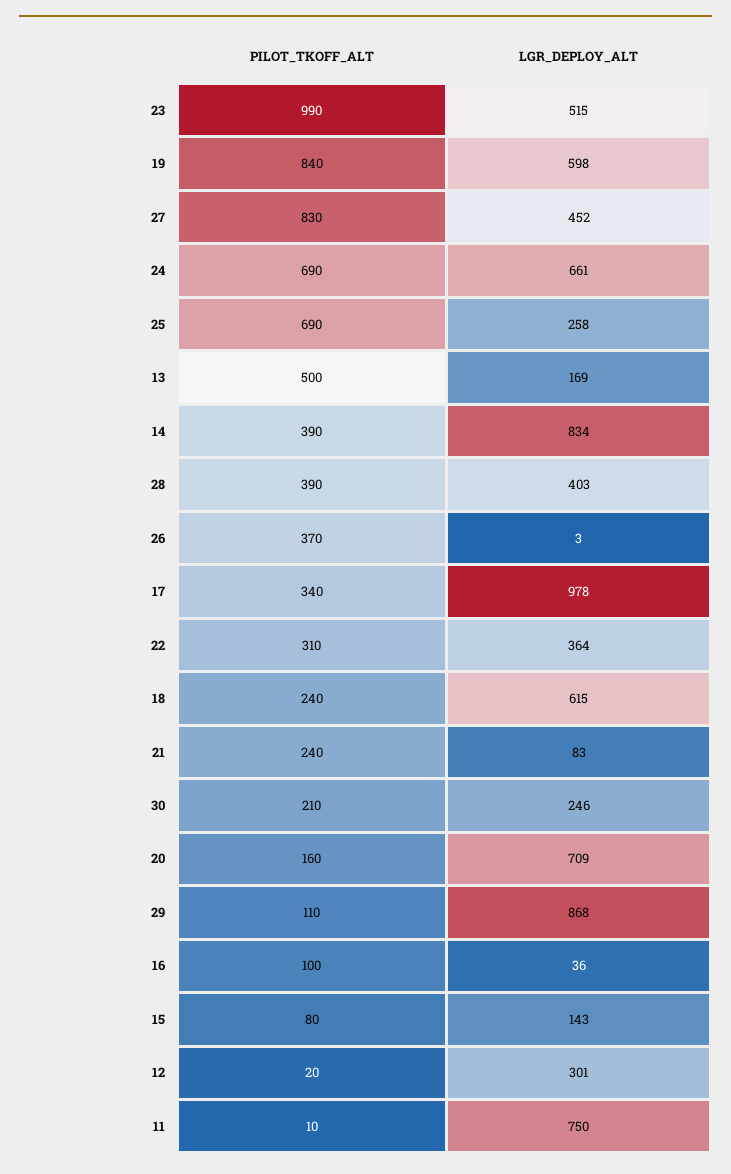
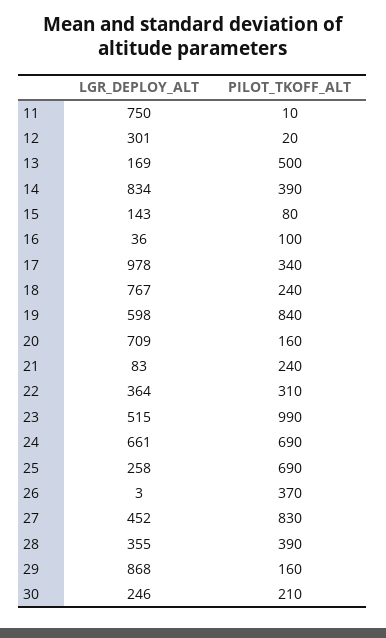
  {
    "PILOT_TKOFF_ALT": {
      "23": 990,
      "19": 840,
      "27": 830,
      "24": 690,
      "25": 690,
      "13": 500,
      "14": 390,
      "28": 390,
      "26": 370,
      "17": 340,
      "22": 310,
      "18": 240,
      "21": 240,
      "30": 210,
      "20": 160,
-     "29": 110,
+     "29": 160,
      "16": 100,
      "15": 80,
      "12": 20,
      "11": 10
    },
    "LGR_DEPLOY_ALT": {
      "23": 515,
      "19": 598,
      "27": 452,
      "24": 661,
      "25": 258,
      "13": 169,
      "14": 834,
-     "28": 403,
+     "28": 355,
      "26": 3,
      "17": 978,
      "22": 364,
-     "18": 615,
+     "18": 767,
      "21": 83,
      "30": 246,
      "20": 709,
      "29": 868,
      "16": 36,
      "15": 143,
      "12": 301,
      "11": 750
    }
  }

